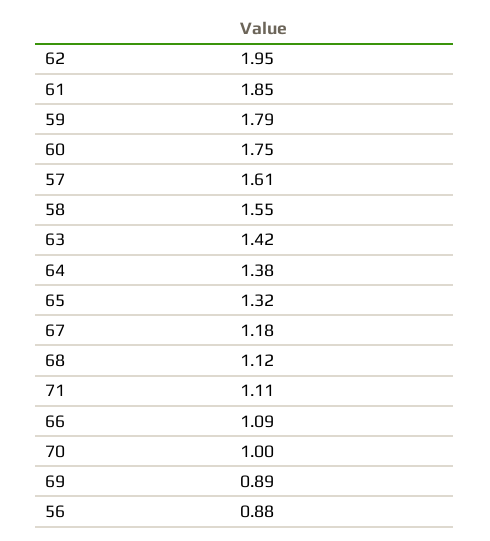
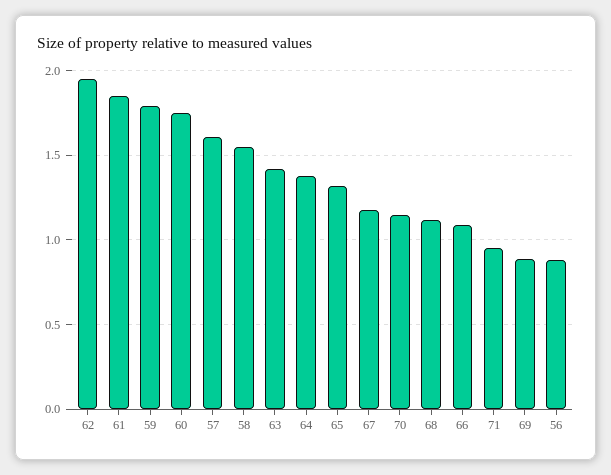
  {
    "62": 1.95,
    "61": 1.85,
    "59": 1.79,
    "60": 1.75,
    "57": 1.61,
    "58": 1.55,
    "63": 1.42,
    "64": 1.38,
    "65": 1.32,
    "67": 1.18,
    "68": 1.12,
-   "71": 1.11,
+   "71": 0.95,
    "66": 1.09,
-   "70": 1,
+   "70": 1.15,
    "69": 0.89,
    "56": 0.88
  }

